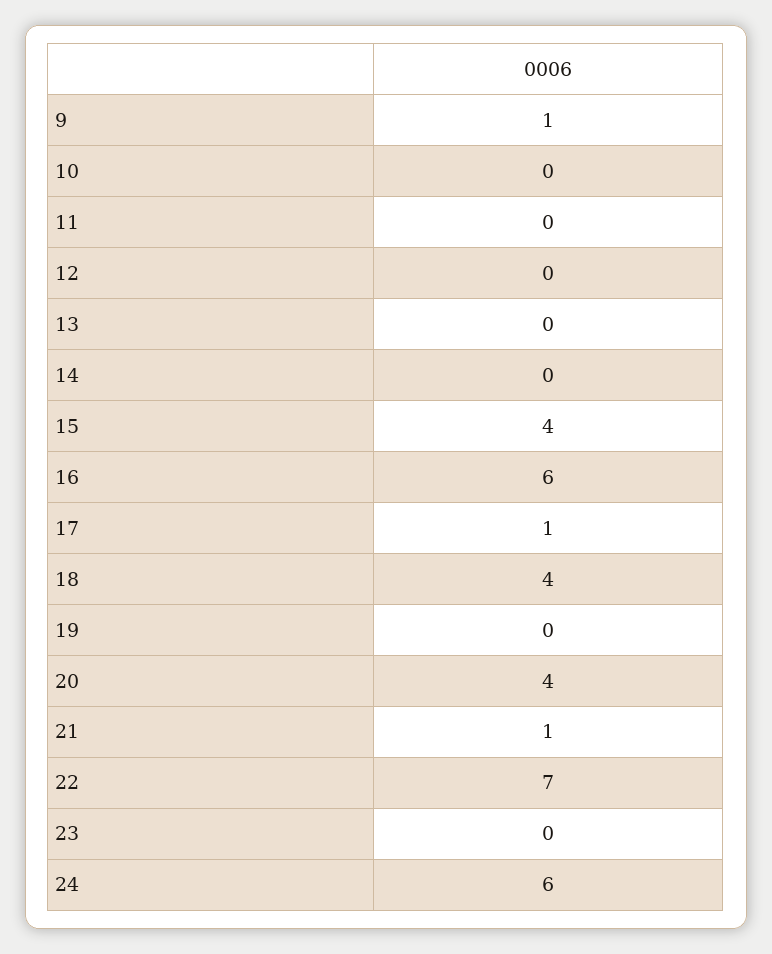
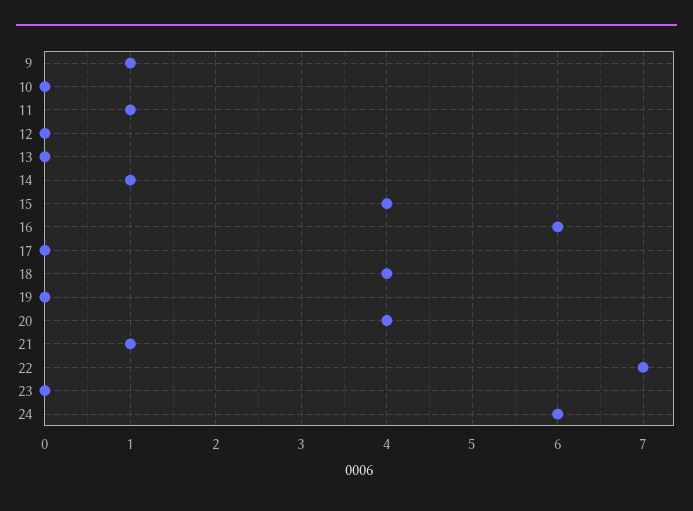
  {
    "9": 1,
    "10": 0,
-   "11": 0,
+   "11": 1,
    "12": 0,
    "13": 0,
-   "14": 0,
+   "14": 1,
    "15": 4,
    "16": 6,
-   "17": 1,
+   "17": 0,
    "18": 4,
    "19": 0,
    "20": 4,
    "21": 1,
    "22": 7,
    "23": 0,
    "24": 6
  }

